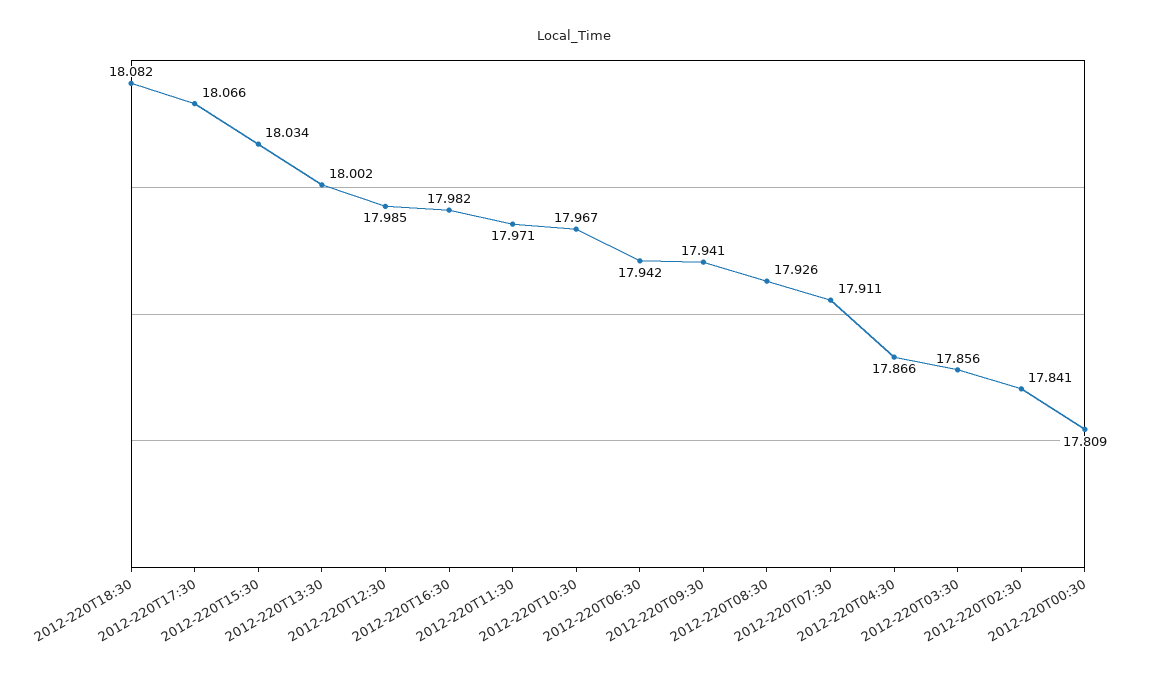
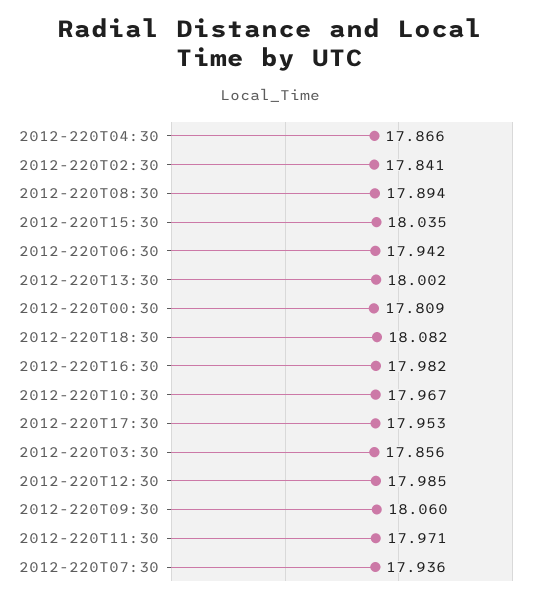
  {
    "2012-220T18:30": 18.082,
-   "2012-220T17:30": 18.066,
+   "2012-220T17:30": 17.953,
-   "2012-220T15:30": 18.034,
+   "2012-220T15:30": 18.035,
    "2012-220T13:30": 18.002,
    "2012-220T12:30": 17.985,
    "2012-220T16:30": 17.982,
    "2012-220T11:30": 17.971,
    "2012-220T10:30": 17.967,
    "2012-220T06:30": 17.942,
-   "2012-220T09:30": 17.941,
+   "2012-220T09:30": 18.06,
-   "2012-220T08:30": 17.926,
+   "2012-220T08:30": 17.894,
-   "2012-220T07:30": 17.911,
+   "2012-220T07:30": 17.936,
    "2012-220T04:30": 17.866,
    "2012-220T03:30": 17.856,
    "2012-220T02:30": 17.841,
    "2012-220T00:30": 17.809
  }

